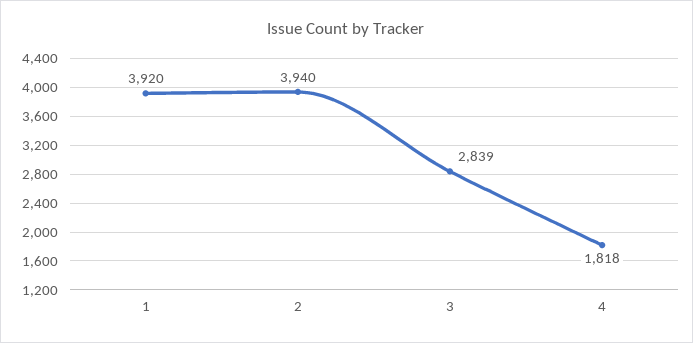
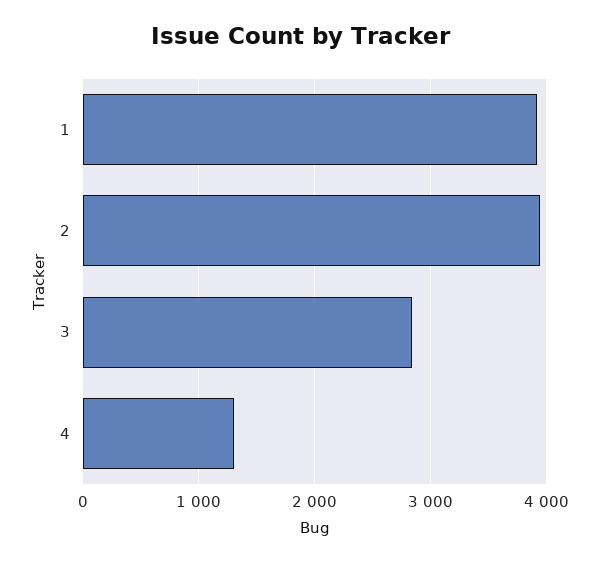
  {
    "1": 3920,
    "2": 3940,
    "3": 2839,
-   "4": 1818
+   "4": 1300
  }

